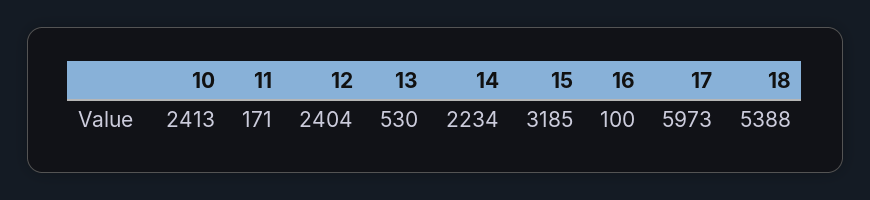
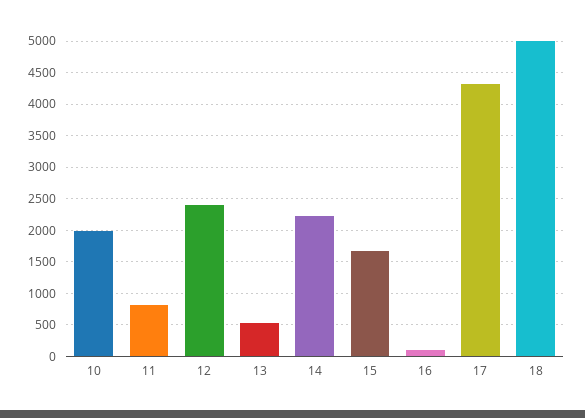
  {
-   "10": 2413,
+   "10": 2000,
-   "11": 171,
+   "11": 800,
    "12": 2404,
    "13": 530,
    "14": 2234,
-   "15": 3185,
+   "15": 1700,
    "16": 100,
-   "17": 5973,
+   "17": 4300,
-   "18": 5388
+   "18": 5000
  }

